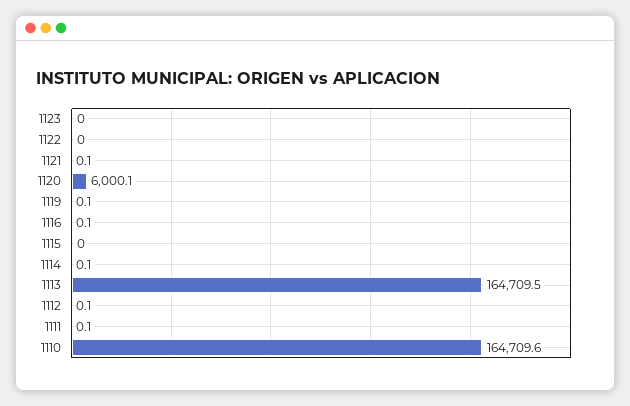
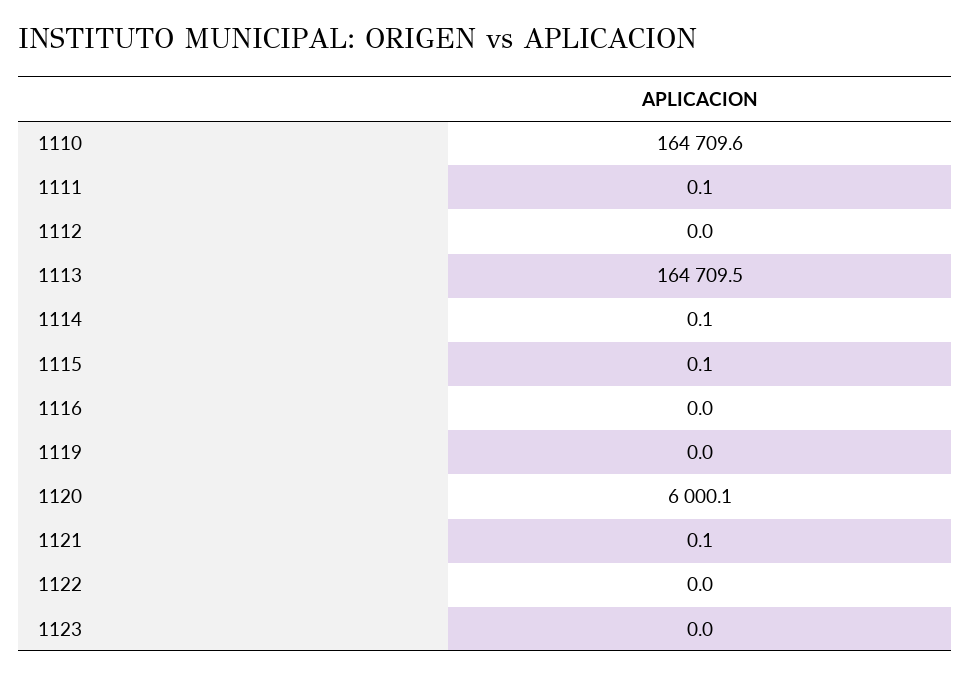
  {
    "1123": 0,
    "1122": 0,
    "1121": 0.1,
    "1120": 6000.1,
-   "1119": 0.1,
+   "1119": 0,
-   "1116": 0.1,
+   "1116": 0,
-   "1115": 0,
+   "1115": 0.1,
    "1114": 0.1,
    "1113": 164709.5,
-   "1112": 0.1,
+   "1112": 0,
    "1111": 0.1,
    "1110": 164709.6
  }

